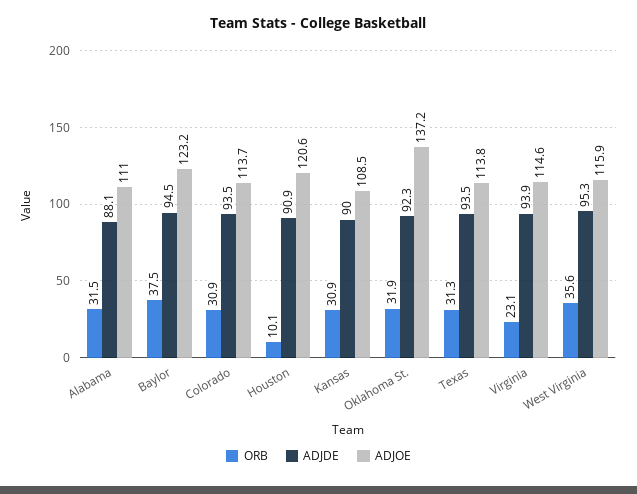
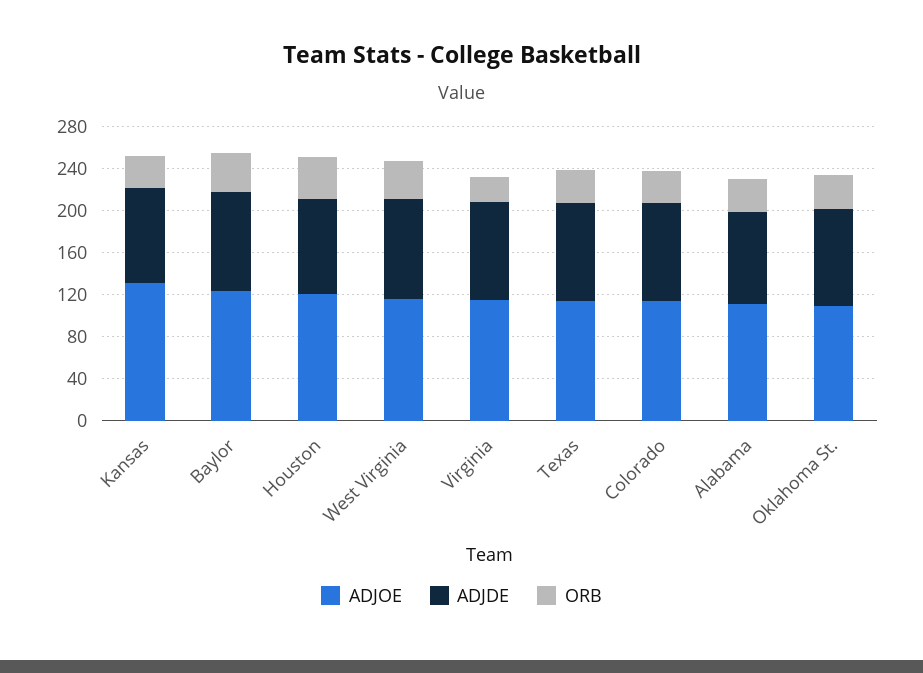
  {
    "ORB": {
      "Alabama": 31.5,
      "Baylor": 37.5,
      "Colorado": 30.9,
-     "Houston": 10.1,
+     "Houston": 40,
      "Kansas": 30.9,
      "Oklahoma St.": 31.9,
      "Texas": 31.3,
      "Virginia": 23.1,
      "West Virginia": 35.6
    },
    "ADJDE": {
      "Alabama": 88.1,
      "Baylor": 94.5,
      "Colorado": 93.5,
      "Houston": 90.9,
      "Kansas": 90,
      "Oklahoma St.": 92.3,
      "Texas": 93.5,
      "Virginia": 93.9,
      "West Virginia": 95.3
    },
    "ADJOE": {
      "Alabama": 111,
      "Baylor": 123.2,
      "Colorado": 113.7,
      "Houston": 120.6,
-     "Kansas": 108.5,
+     "Kansas": 130,
-     "Oklahoma St.": 137.2,
+     "Oklahoma St.": 110,
      "Texas": 113.8,
      "Virginia": 114.6,
      "West Virginia": 115.9
    }
  }

